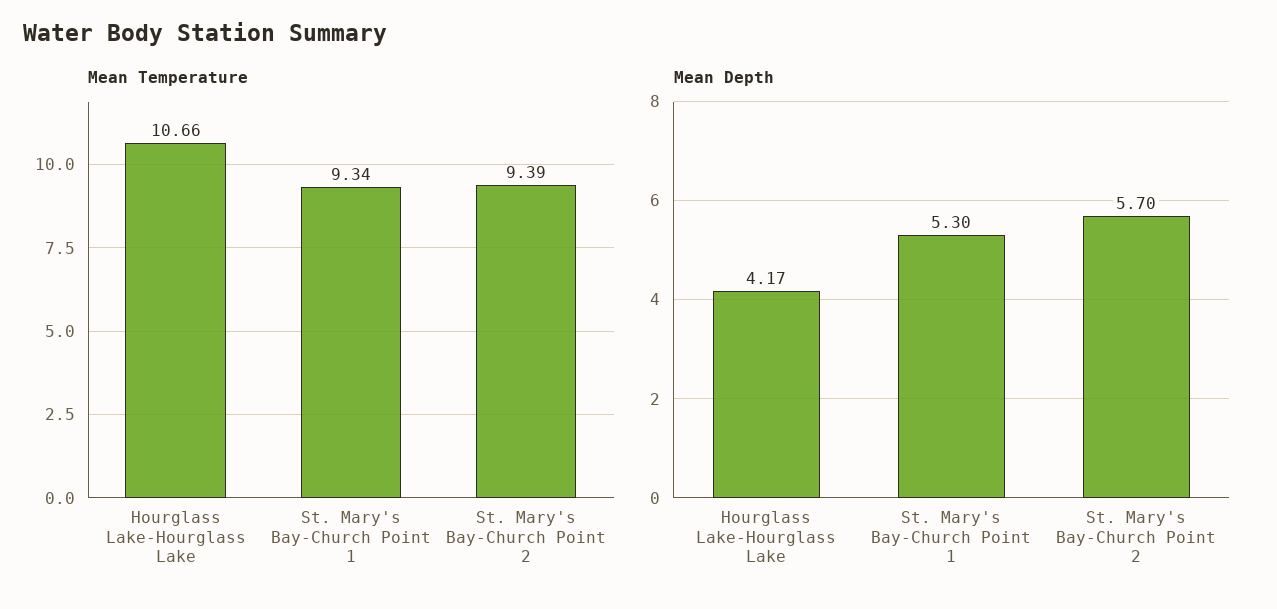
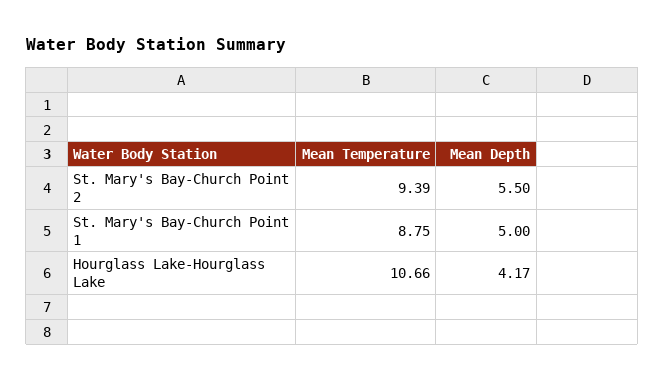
  {
    "Mean Temperature": {
      "Hourglass Lake-Hourglass Lake": 10.66,
-     "St. Mary's Bay-Church Point 1": 9.34,
+     "St. Mary's Bay-Church Point 1": 8.75,
      "St. Mary's Bay-Church Point 2": 9.39
    },
    "Mean Depth": {
      "Hourglass Lake-Hourglass Lake": 4.17,
-     "St. Mary's Bay-Church Point 1": 5.3,
+     "St. Mary's Bay-Church Point 1": 5,
-     "St. Mary's Bay-Church Point 2": 5.7
+     "St. Mary's Bay-Church Point 2": 5.5
    }
  }

